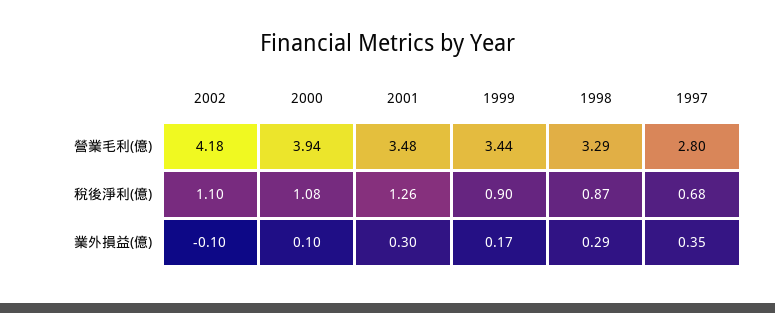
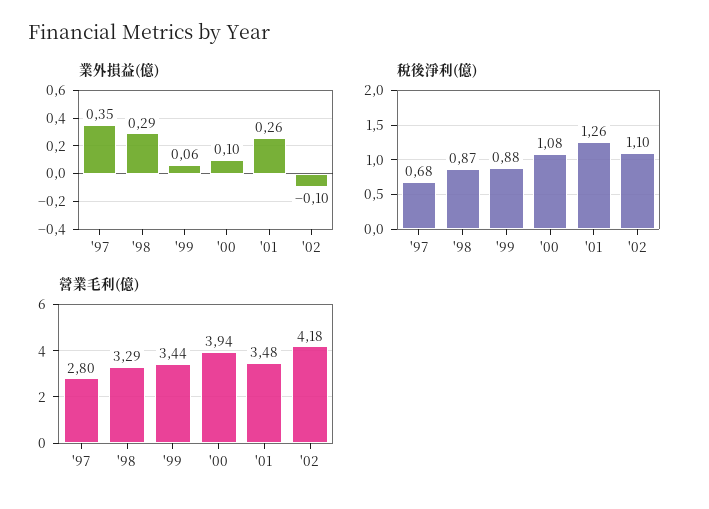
  {
    "營業毛利(億)": {
      "2002": 4.18,
      "2000": 3.94,
      "2001": 3.48,
      "1999": 3.44,
      "1998": 3.29,
      "1997": 2.8
    },
    "稅後淨利(億)": {
      "2002": 1.1,
      "2000": 1.08,
      "2001": 1.26,
-     "1999": 0.9,
+     "1999": 0.88,
      "1998": 0.87,
      "1997": 0.68
    },
    "業外損益(億)": {
      "2002": -0.1,
      "2000": 0.1,
-     "2001": 0.3,
+     "2001": 0.26,
-     "1999": 0.17,
+     "1999": 0.06,
      "1998": 0.29,
      "1997": 0.35
    }
  }

